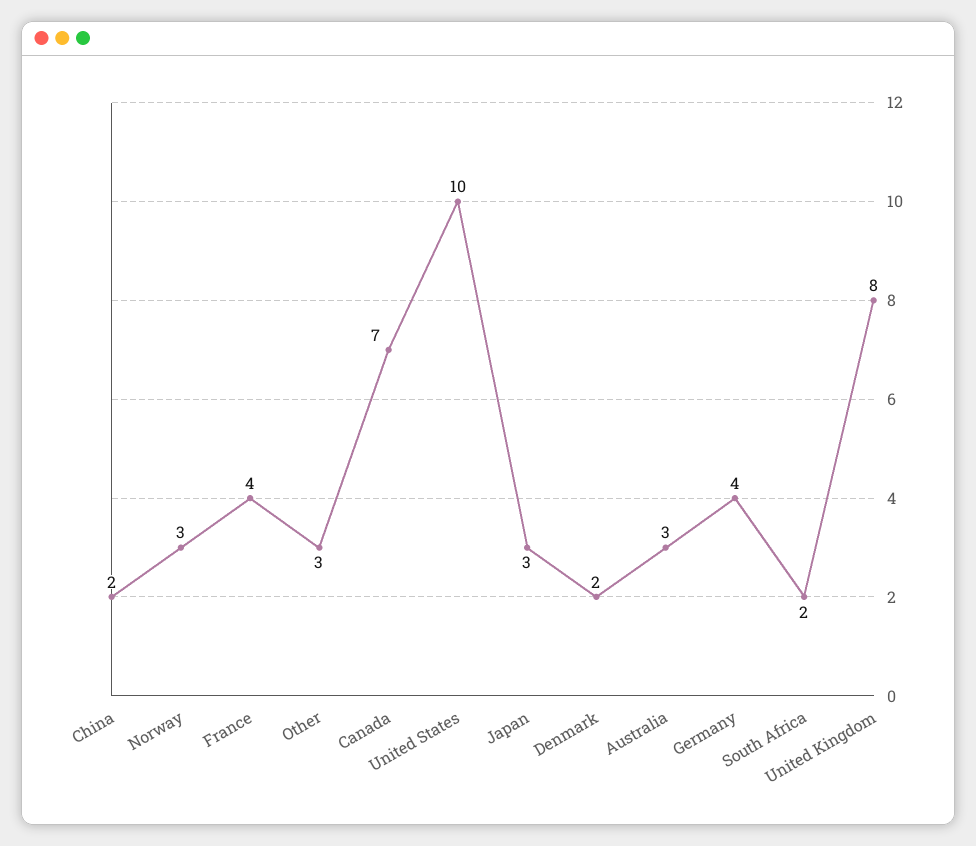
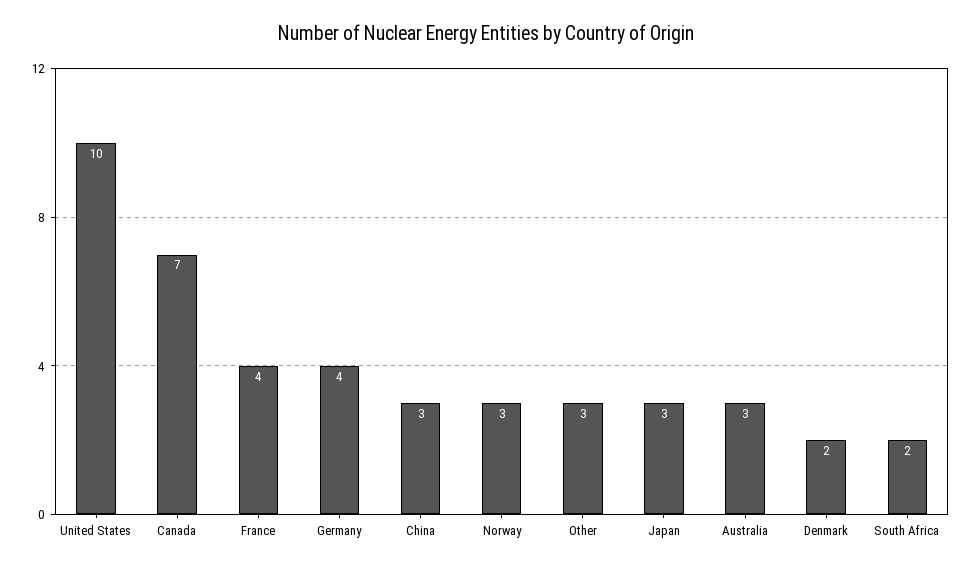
  {
-   "China": 2,
+   "China": 3,
    "Norway": 3,
    "France": 4,
    "Other": 3,
    "Canada": 7,
    "United States": 10,
    "Japan": 3,
    "Denmark": 2,
    "Australia": 3,
    "Germany": 4,
-   "South Africa": 2,
+   "South Africa": 2
-   "United Kingdom": 8
  }

